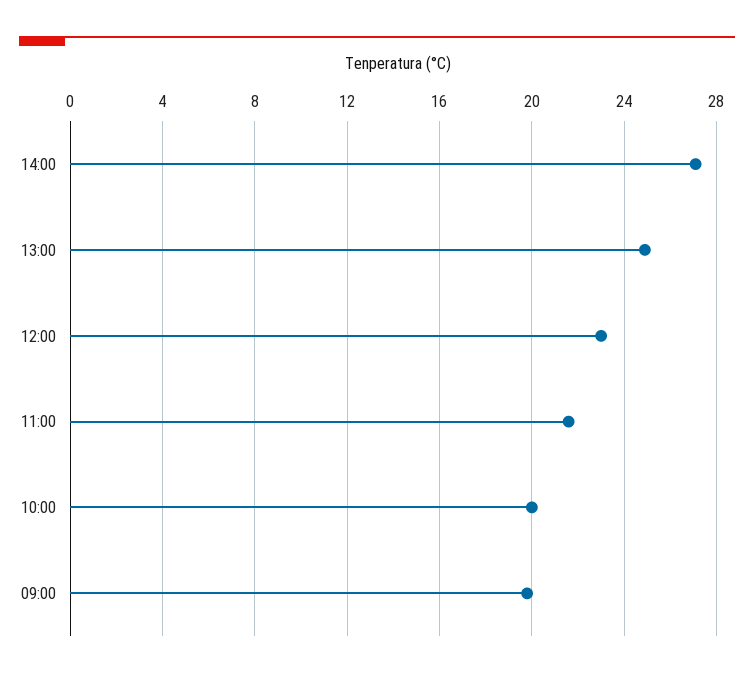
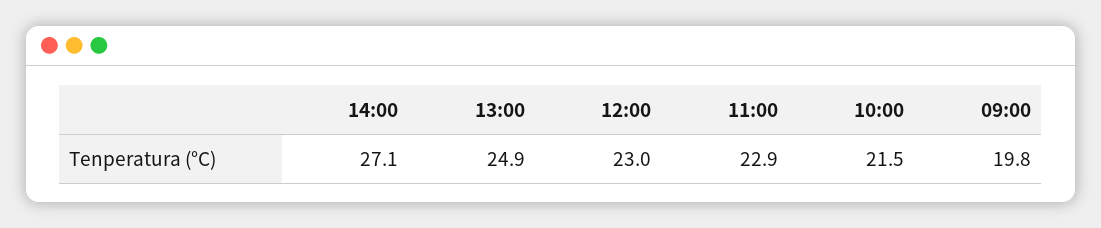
  {
    "14:00": 27.1,
    "13:00": 24.9,
    "12:00": 23,
-   "11:00": 21.5,
+   "11:00": 22.9,
-   "10:00": 20,
+   "10:00": 21.5,
    "09:00": 19.8
  }

